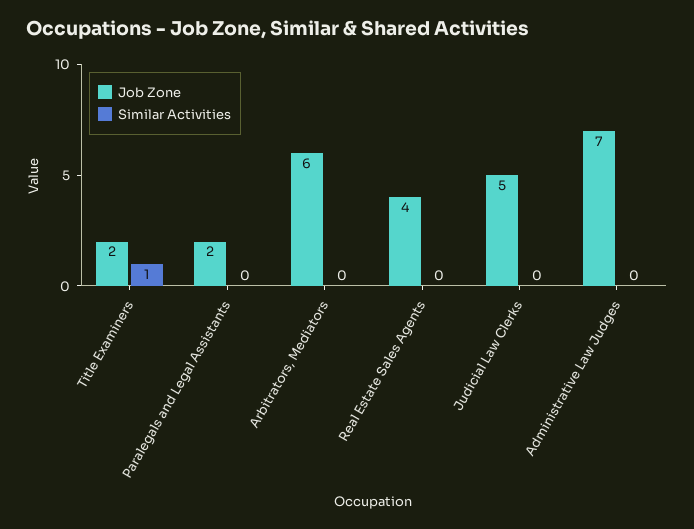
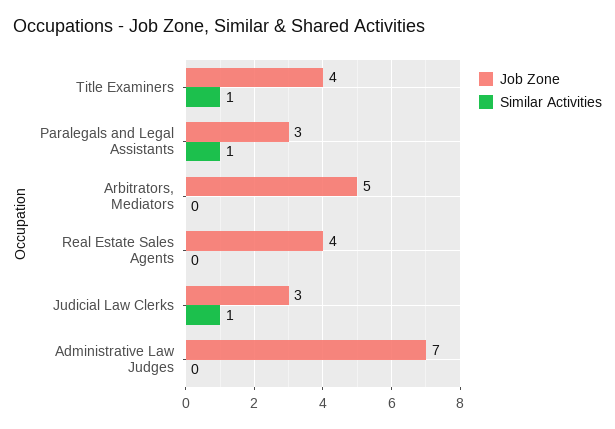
  {
    "Job Zone": {
-     "Title Examiners": 2,
+     "Title Examiners": 4,
-     "Paralegals and Legal Assistants": 2,
+     "Paralegals and Legal Assistants": 3,
-     "Arbitrators, Mediators": 6,
+     "Arbitrators, Mediators": 5,
      "Real Estate Sales Agents": 4,
-     "Judicial Law Clerks": 5,
+     "Judicial Law Clerks": 3,
      "Administrative Law Judges": 7
    },
    "Similar Activities": {
      "Title Examiners": 1,
-     "Paralegals and Legal Assistants": 0,
+     "Paralegals and Legal Assistants": 1,
      "Arbitrators, Mediators": 0,
      "Real Estate Sales Agents": 0,
-     "Judicial Law Clerks": 0,
+     "Judicial Law Clerks": 1,
      "Administrative Law Judges": 0
    }
  }

